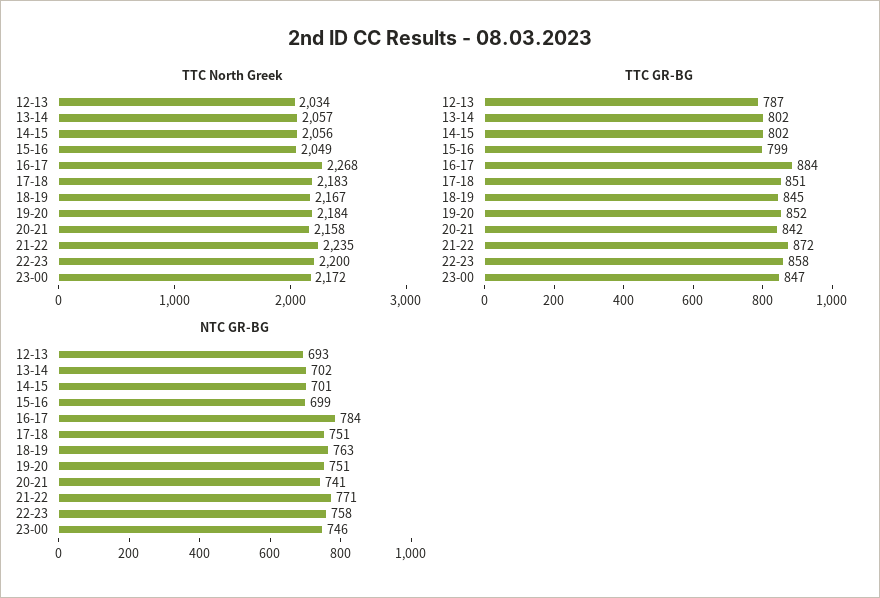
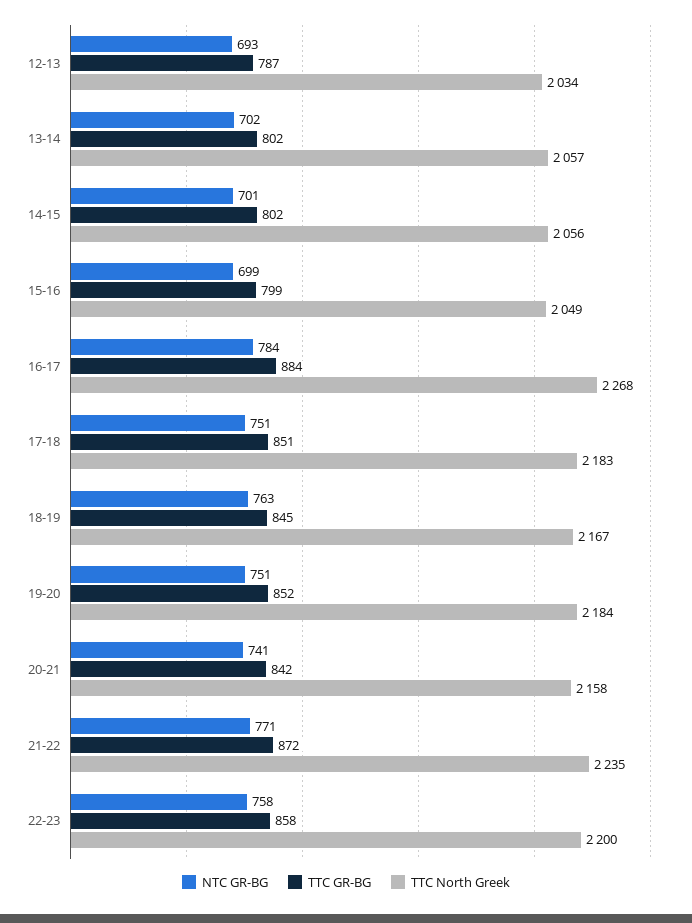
  {
    "TTC North Greek": {
      "12-13": 2034,
      "13-14": 2057,
      "14-15": 2056,
      "15-16": 2049,
      "16-17": 2268,
      "17-18": 2183,
      "18-19": 2167,
      "19-20": 2184,
      "20-21": 2158,
      "21-22": 2235,
-     "22-23": 2200,
+     "22-23": 2200
-     "23-00": 2172
    },
    "TTC GR-BG": {
      "12-13": 787,
      "13-14": 802,
      "14-15": 802,
      "15-16": 799,
      "16-17": 884,
      "17-18": 851,
      "18-19": 845,
      "19-20": 852,
      "20-21": 842,
      "21-22": 872,
-     "22-23": 858,
+     "22-23": 858
-     "23-00": 847
    },
    "NTC GR-BG": {
      "12-13": 693,
      "13-14": 702,
      "14-15": 701,
      "15-16": 699,
      "16-17": 784,
      "17-18": 751,
      "18-19": 763,
      "19-20": 751,
      "20-21": 741,
      "21-22": 771,
-     "22-23": 758,
+     "22-23": 758
-     "23-00": 746
    }
  }

